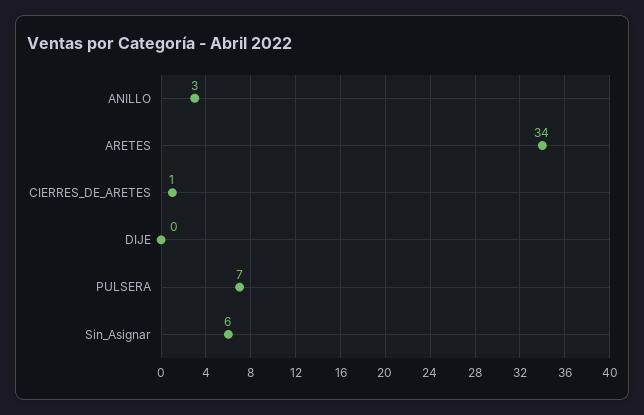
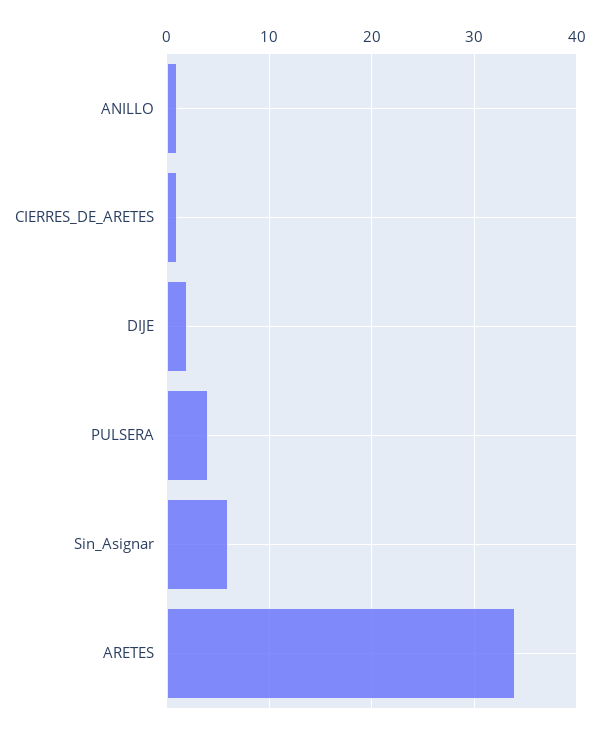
  {
-   "ANILLO": 3,
+   "ANILLO": 1,
    "ARETES": 34,
    "CIERRES_DE_ARETES": 1,
-   "DIJE": 0,
+   "DIJE": 2,
-   "PULSERA": 7,
+   "PULSERA": 4,
    "Sin_Asignar": 6
  }

